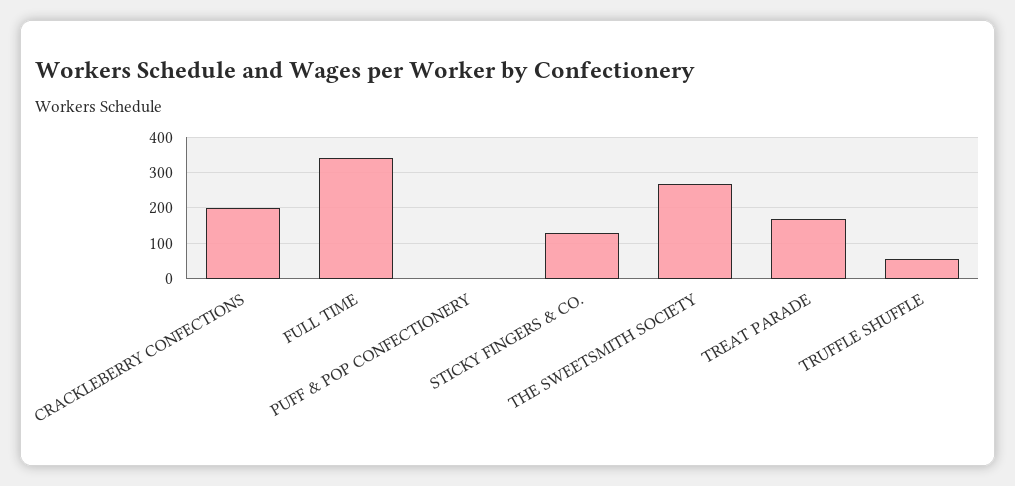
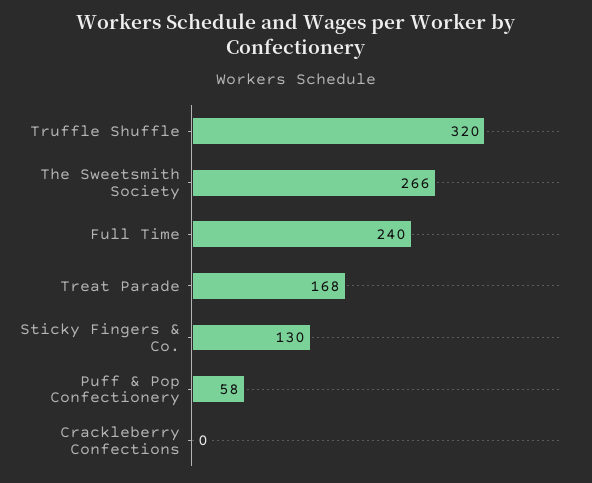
  {
-   "CRACKLEBERRY CONFECTIONS": 200,
+   "CRACKLEBERRY CONFECTIONS": 0,
-   "FULL TIME": 340,
+   "FULL TIME": 240,
-   "PUFF & POP CONFECTIONERY": 0,
+   "PUFF & POP CONFECTIONERY": 58,
    "STICKY FINGERS & CO.": 130,
    "THE SWEETSMITH SOCIETY": 266,
    "TREAT PARADE": 168,
-   "TRUFFLE SHUFFLE": 60
+   "TRUFFLE SHUFFLE": 320
  }

